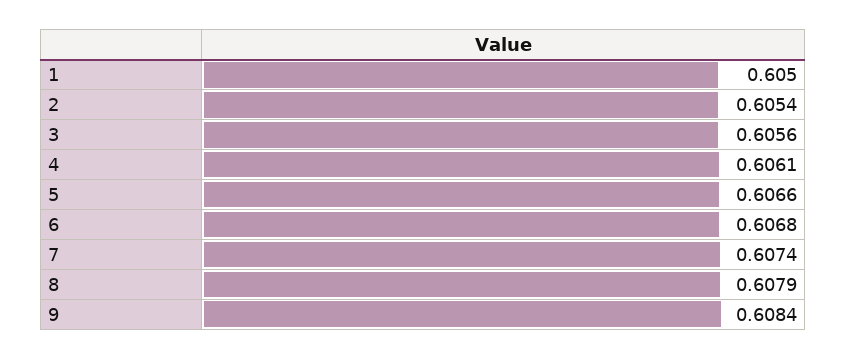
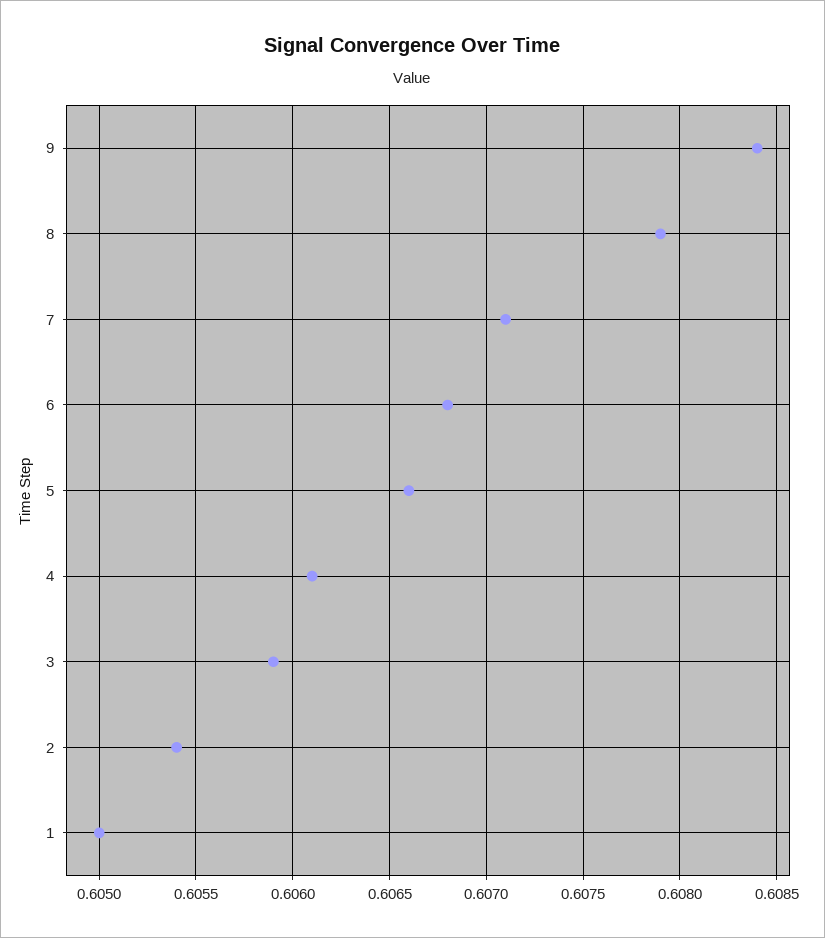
  {
    "1": 0.605,
    "2": 0.6054,
-   "3": 0.6056,
+   "3": 0.6059,
    "4": 0.6061,
    "5": 0.6066,
    "6": 0.6068,
-   "7": 0.6074,
+   "7": 0.6071,
    "8": 0.6079,
    "9": 0.6084
  }

